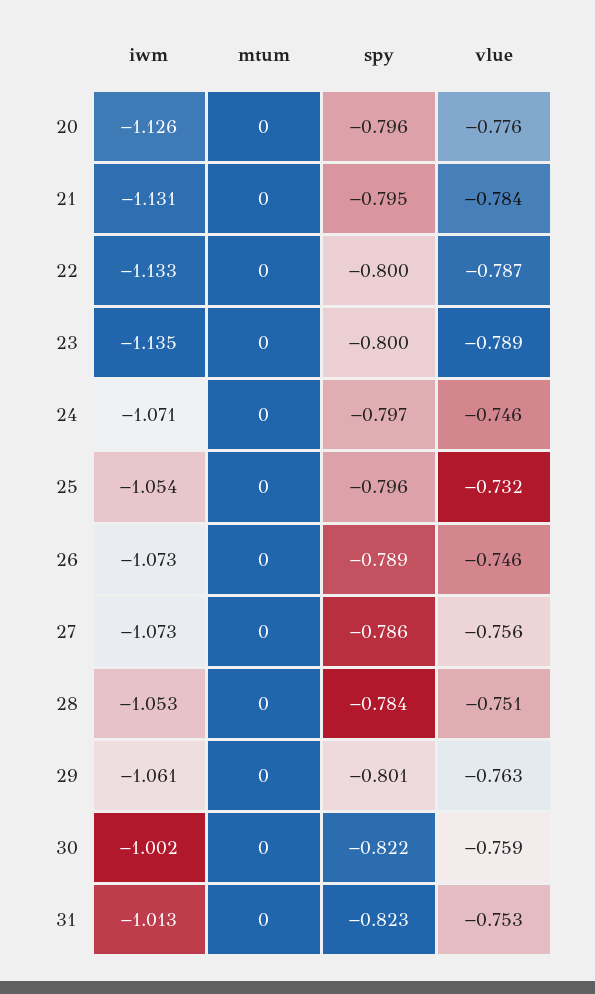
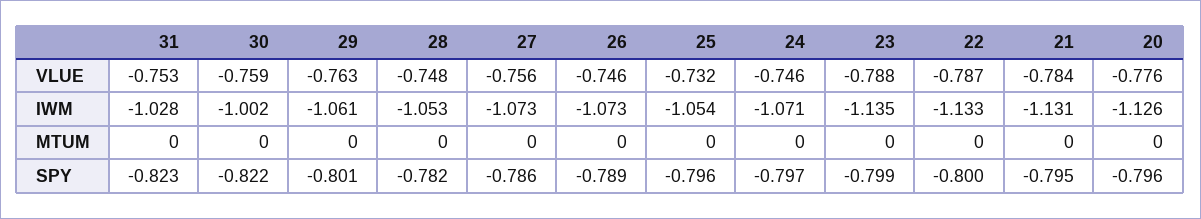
  {
    "iwm": {
      "20": -1.126,
      "21": -1.131,
      "22": -1.133,
      "23": -1.135,
      "24": -1.071,
      "25": -1.054,
      "26": -1.073,
      "27": -1.073,
      "28": -1.053,
      "29": -1.061,
      "30": -1.002,
-     "31": -1.013
+     "31": -1.028
    },
    "mtum": {
      "20": 0,
      "21": 0,
      "22": 0,
      "23": 0,
      "24": 0,
      "25": 0,
      "26": 0,
      "27": 0,
      "28": 0,
      "29": 0,
      "30": 0,
      "31": 0
    },
    "spy": {
      "20": -0.796,
      "21": -0.795,
      "22": -0.8,
-     "23": -0.8,
+     "23": -0.799,
      "24": -0.797,
      "25": -0.796,
      "26": -0.789,
      "27": -0.786,
-     "28": -0.784,
+     "28": -0.782,
      "29": -0.801,
      "30": -0.822,
      "31": -0.823
    },
    "vlue": {
      "20": -0.776,
      "21": -0.784,
      "22": -0.787,
-     "23": -0.789,
+     "23": -0.788,
      "24": -0.746,
      "25": -0.732,
      "26": -0.746,
      "27": -0.756,
-     "28": -0.751,
+     "28": -0.748,
      "29": -0.763,
      "30": -0.759,
      "31": -0.753
    }
  }

